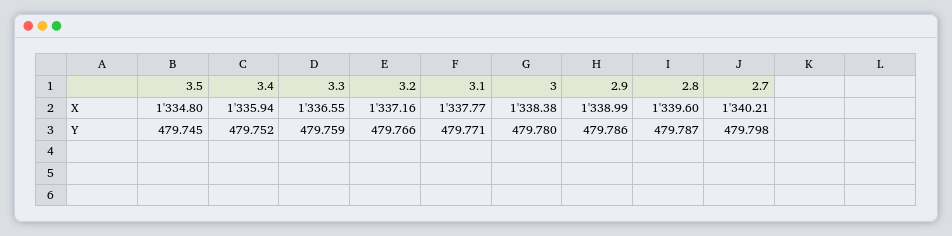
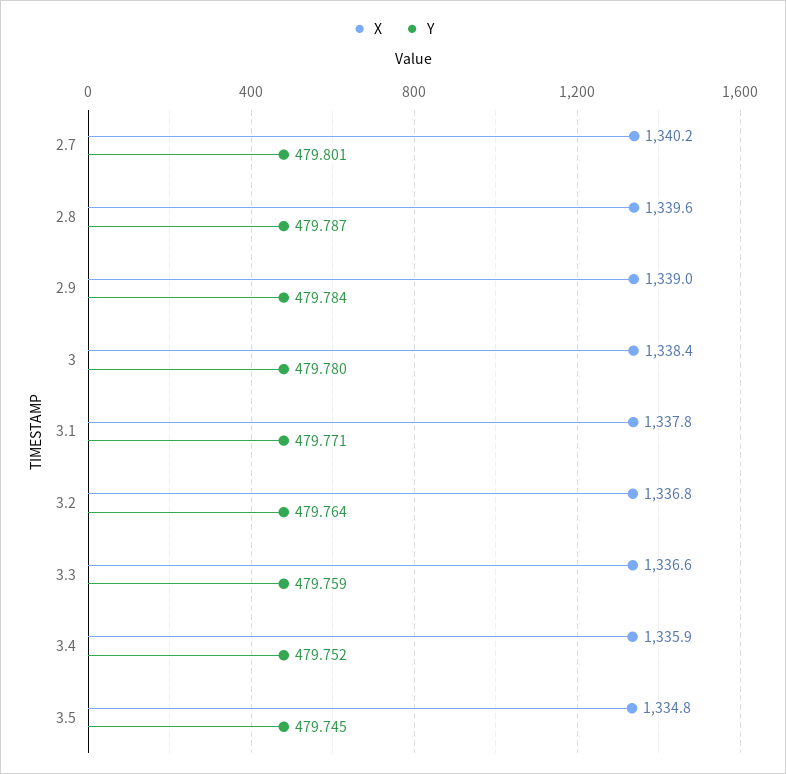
  {
    "X": {
      "3.5": 1334.8,
      "3.4": 1335.94,
      "3.3": 1336.55,
-     "3.2": 1337.16,
+     "3.2": 1336.8,
      "3.1": 1337.77,
      "3": 1338.38,
      "2.9": 1338.99,
      "2.8": 1339.6,
      "2.7": 1340.21
    },
    "Y": {
      "3.5": 479.745,
      "3.4": 479.752,
      "3.3": 479.759,
-     "3.2": 479.766,
+     "3.2": 479.764,
      "3.1": 479.771,
      "3": 479.78,
-     "2.9": 479.786,
+     "2.9": 479.784,
      "2.8": 479.787,
-     "2.7": 479.798
+     "2.7": 479.801
    }
  }

